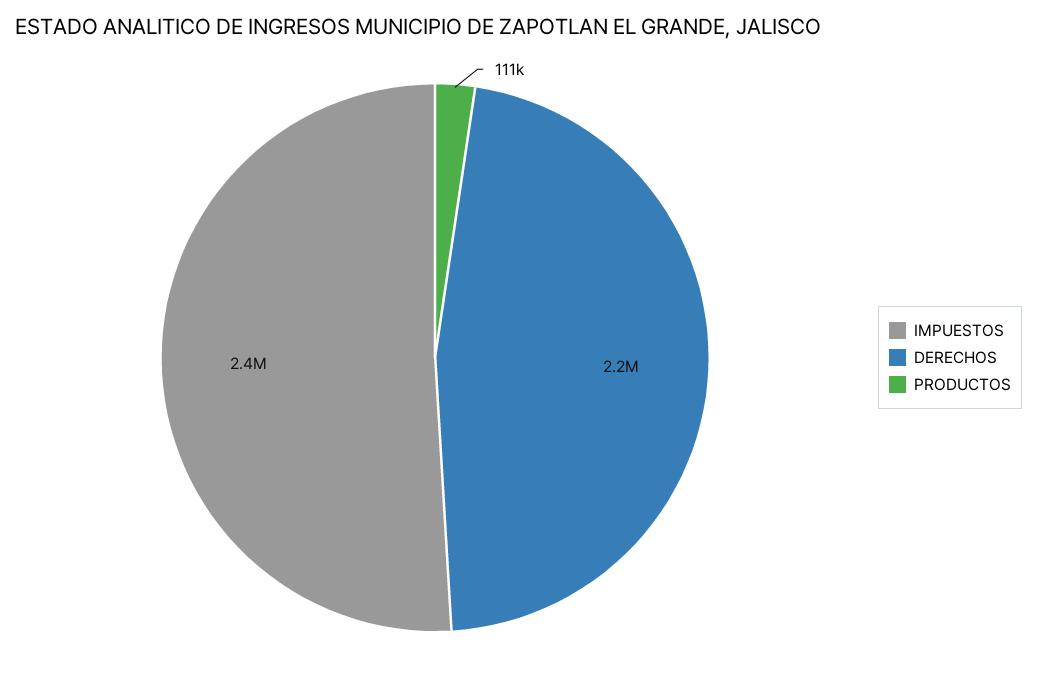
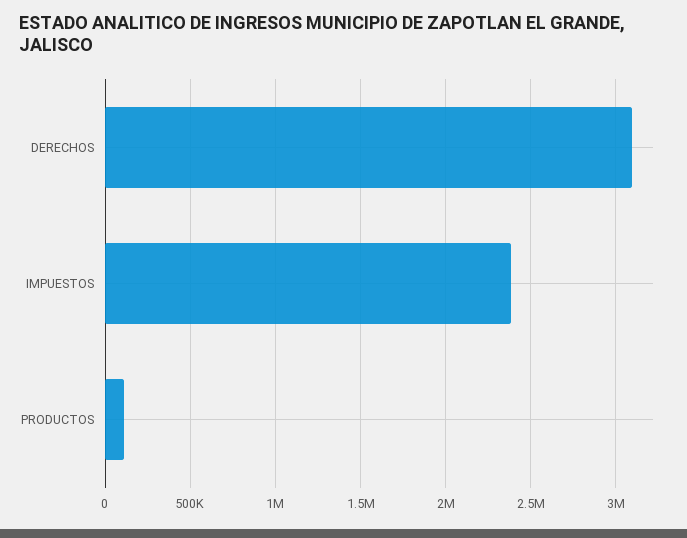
  {
    "IMPUESTOS": 2400000,
-   "DERECHOS": 2200000,
+   "DERECHOS": 3100000,
    "PRODUCTOS": 111000
  }

